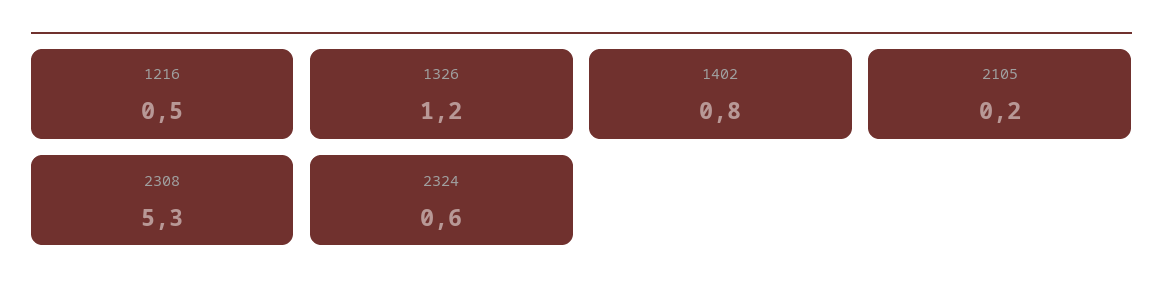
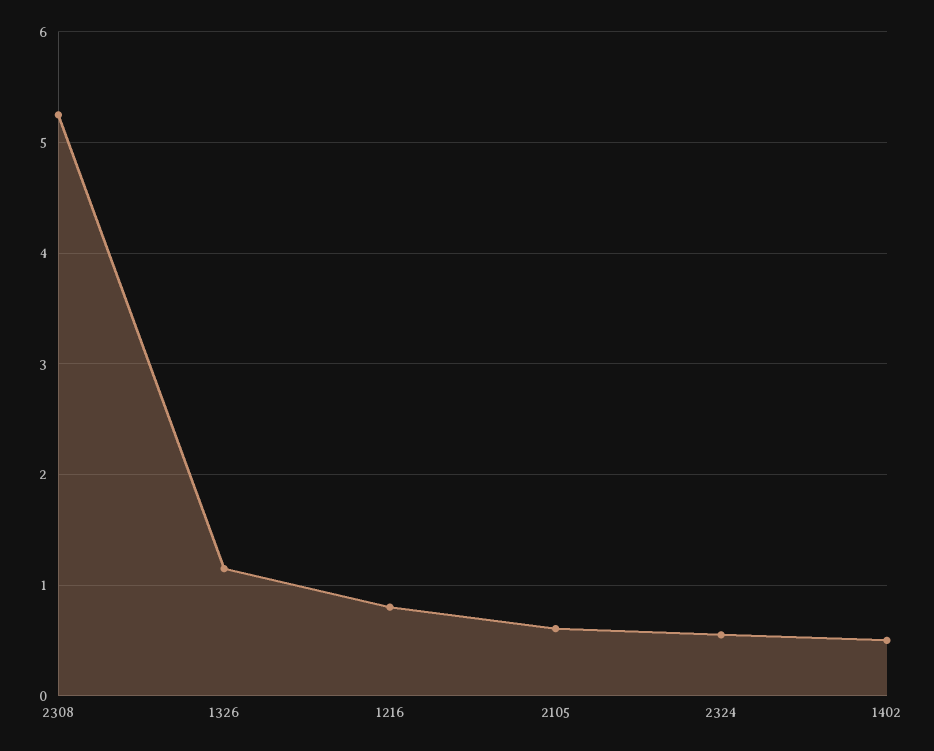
  {
-   "1216": 0.5,
+   "1216": 0.8,
    "1326": 1.2,
-   "1402": 0.8,
+   "1402": 0.5,
-   "2105": 0.2,
+   "2105": 0.6,
    "2308": 5.3,
    "2324": 0.6
  }

